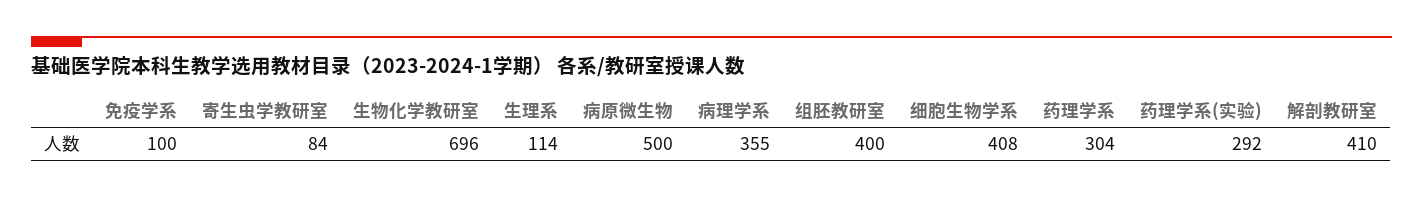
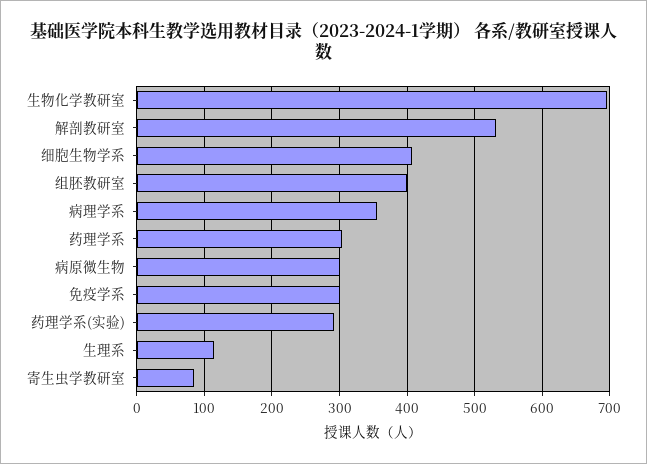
  {
-   "免疫学系": 100,
+   "免疫学系": 300,
    "寄生虫学教研室": 84,
    "生物化学教研室": 696,
    "生理系": 114,
-   "病原微生物": 500,
+   "病原微生物": 300,
    "病理学系": 355,
    "组胚教研室": 400,
    "细胞生物学系": 408,
    "药理学系": 304,
    "药理学系(实验)": 292,
-   "解剖教研室": 410
+   "解剖教研室": 530
  }

